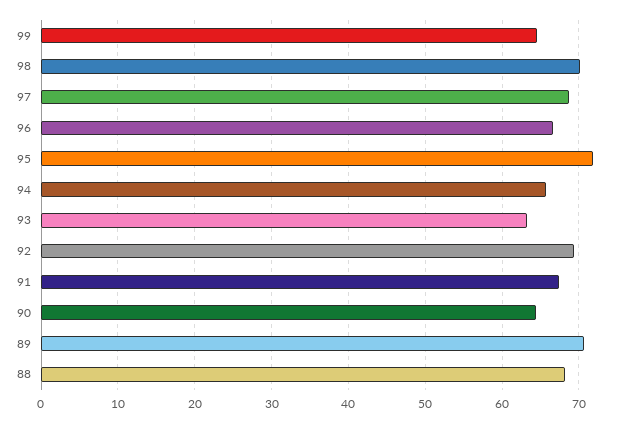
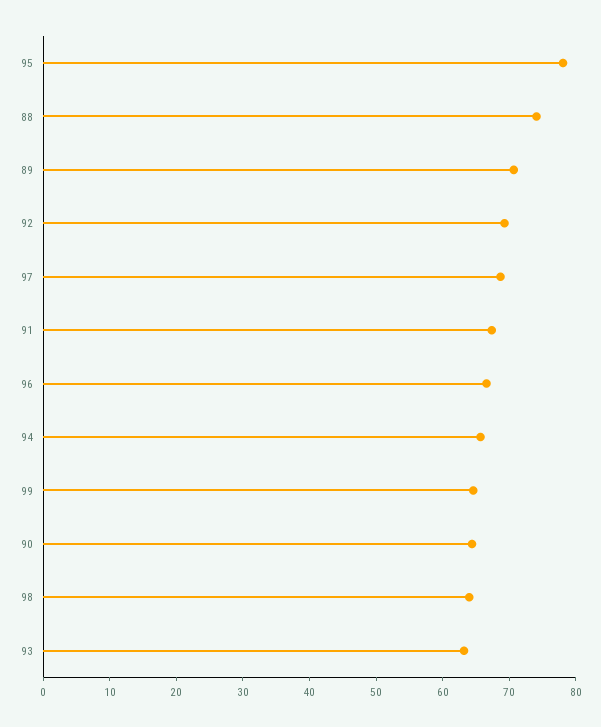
  {
    "99": 65,
-   "98": 70,
+   "98": 64,
    "97": 69,
    "96": 67,
-   "95": 72,
+   "95": 78,
    "94": 66,
    "93": 63,
    "92": 69,
    "91": 67,
    "90": 64,
    "89": 71,
-   "88": 68
+   "88": 74
  }

